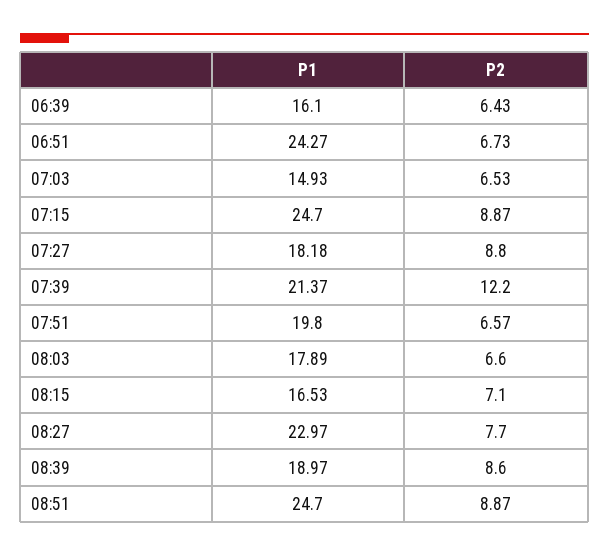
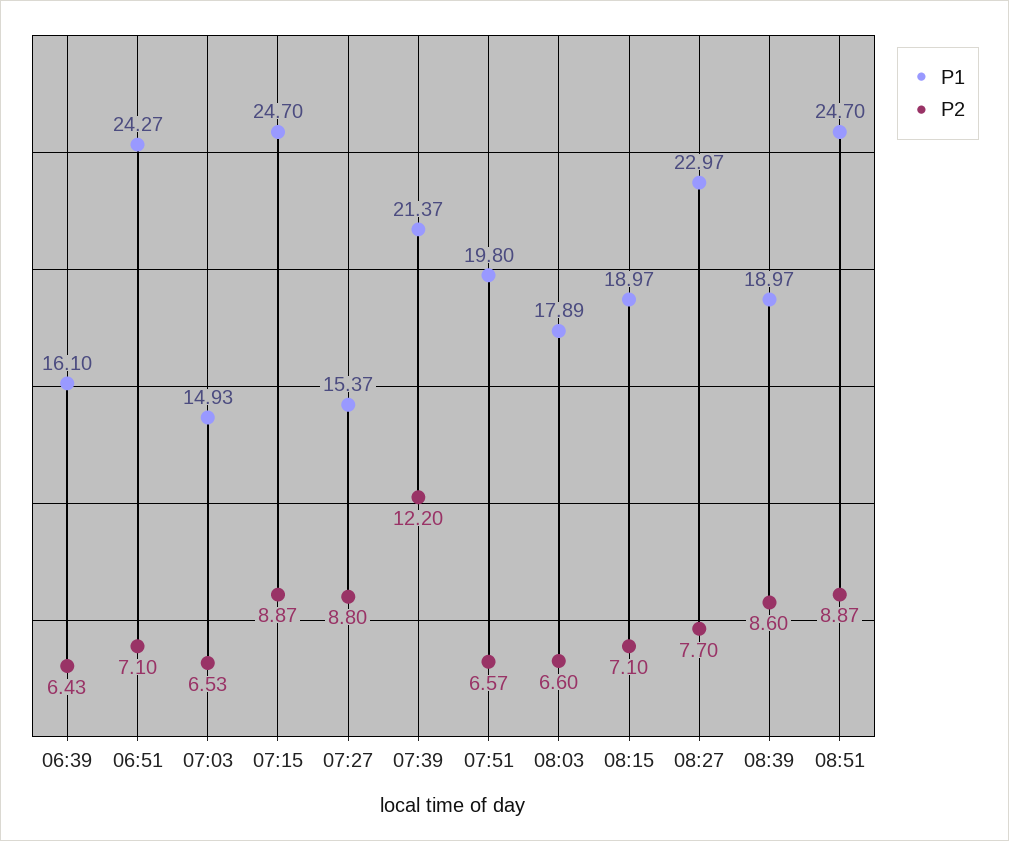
  {
    "P1": {
      "06:39": 16.1,
      "06:51": 24.27,
      "07:03": 14.93,
      "07:15": 24.7,
-     "07:27": 18.18,
+     "07:27": 15.37,
      "07:39": 21.37,
      "07:51": 19.8,
      "08:03": 17.89,
-     "08:15": 16.53,
+     "08:15": 18.97,
      "08:27": 22.97,
      "08:39": 18.97,
      "08:51": 24.7
    },
    "P2": {
      "06:39": 6.43,
-     "06:51": 6.73,
+     "06:51": 7.1,
      "07:03": 6.53,
      "07:15": 8.87,
      "07:27": 8.8,
      "07:39": 12.2,
      "07:51": 6.57,
      "08:03": 6.6,
      "08:15": 7.1,
      "08:27": 7.7,
      "08:39": 8.6,
      "08:51": 8.87
    }
  }

